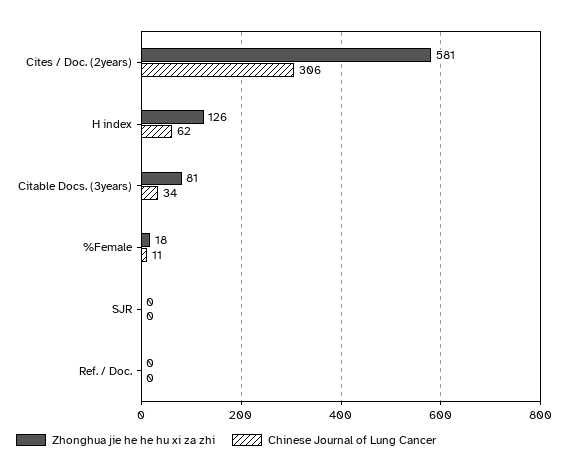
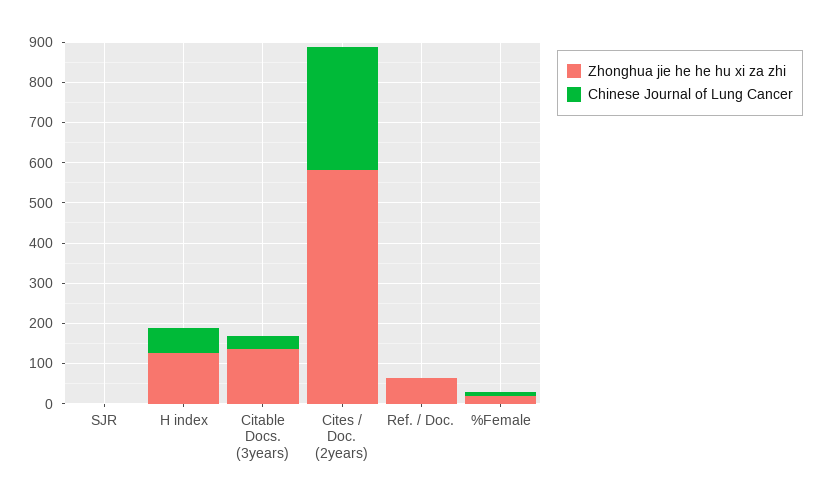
  {
    "Zhonghua jie he he hu xi za zhi": {
      "Cites / Doc. (2years)": 581,
      "H index": 126,
-     "Citable Docs. (3years)": 81,
+     "Citable Docs. (3years)": 140,
      "%Female": 18,
      "SJR": 0,
-     "Ref. / Doc.": 0
+     "Ref. / Doc.": 60
    },
    "Chinese Journal of Lung Cancer": {
      "Cites / Doc. (2years)": 306,
      "H index": 62,
      "Citable Docs. (3years)": 34,
      "%Female": 11,
      "SJR": 0,
      "Ref. / Doc.": 0
    }
  }

